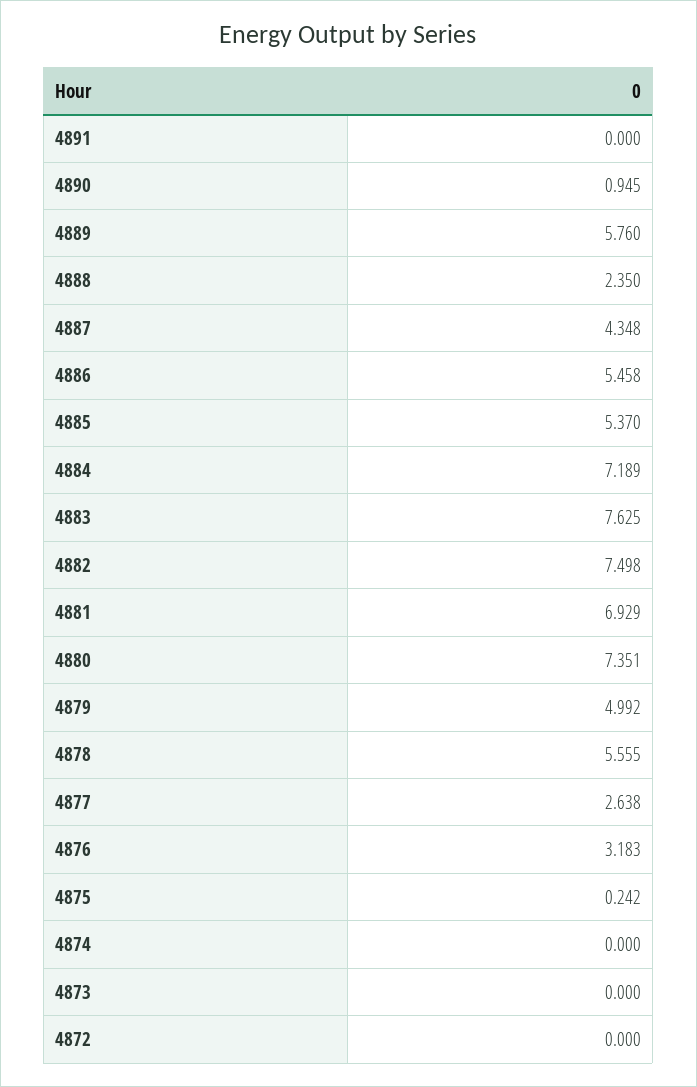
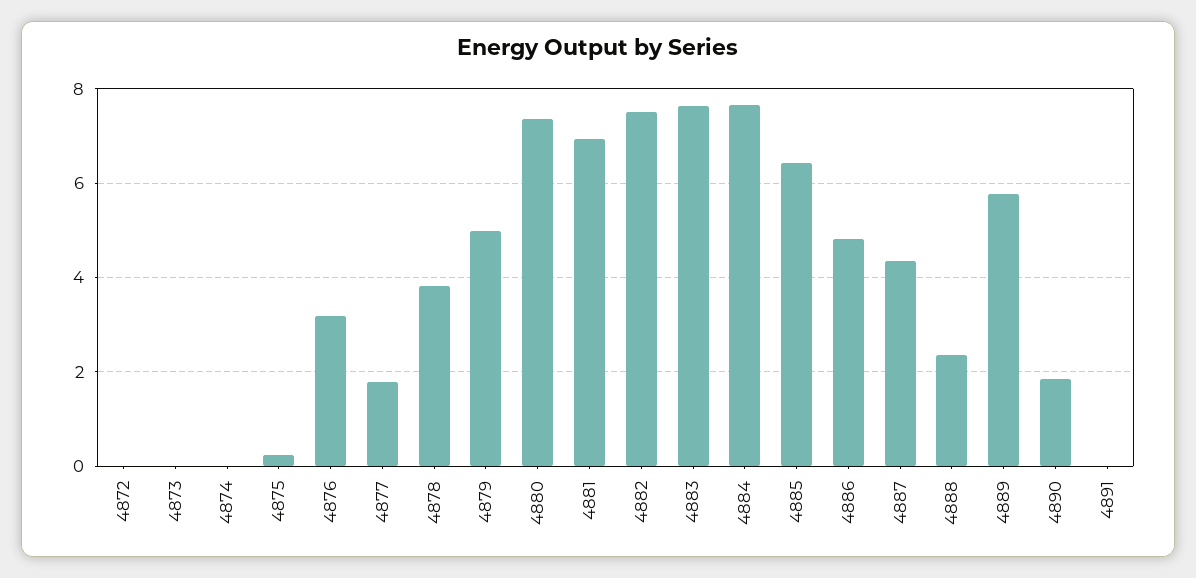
  {
    "4891": 0,
-   "4890": 0.945,
+   "4890": 1.8,
    "4889": 5.76,
    "4888": 2.35,
    "4887": 4.348,
-   "4886": 5.458,
+   "4886": 4.8,
-   "4885": 5.37,
+   "4885": 6.4,
-   "4884": 7.189,
+   "4884": 7.6,
    "4883": 7.625,
    "4882": 7.498,
    "4881": 6.929,
    "4880": 7.351,
    "4879": 4.992,
-   "4878": 5.555,
+   "4878": 3.8,
-   "4877": 2.638,
+   "4877": 1.8,
    "4876": 3.183,
    "4875": 0.242,
    "4874": 0,
    "4873": 0,
    "4872": 0
  }

